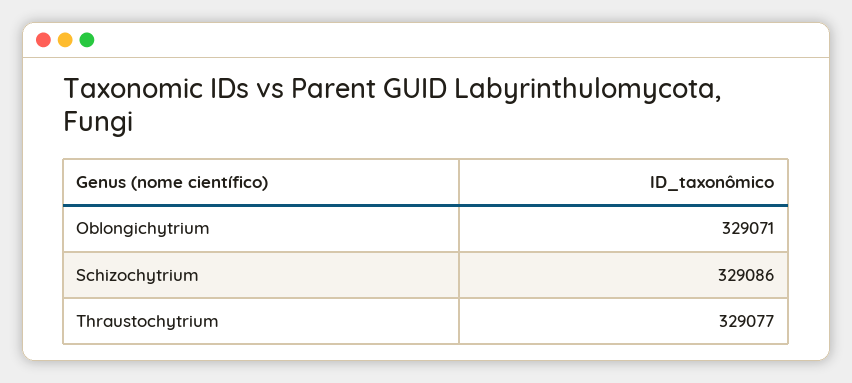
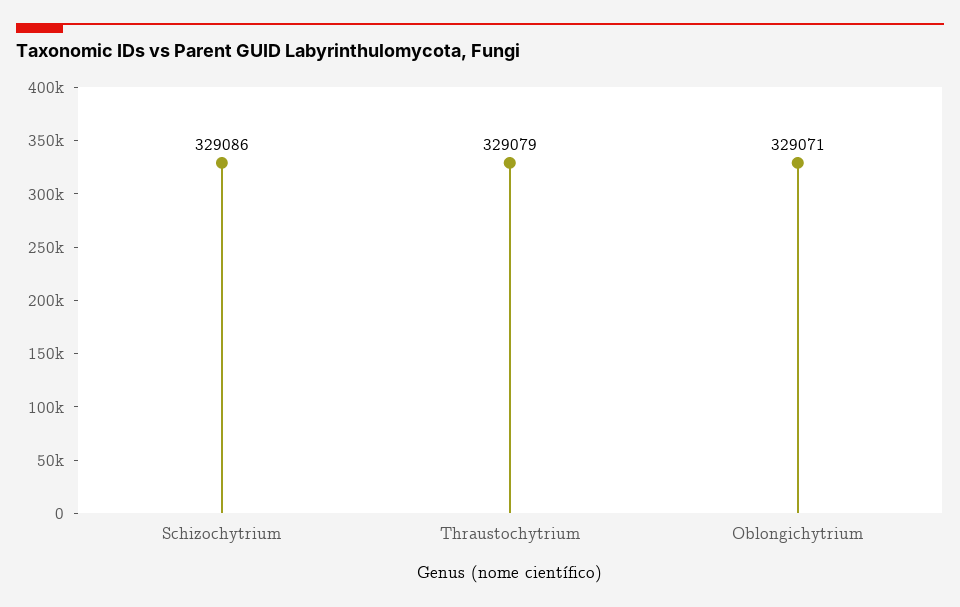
  {
    "Oblongichytrium": 329071,
    "Schizochytrium": 329086,
-   "Thraustochytrium": 329077
+   "Thraustochytrium": 329079
  }

